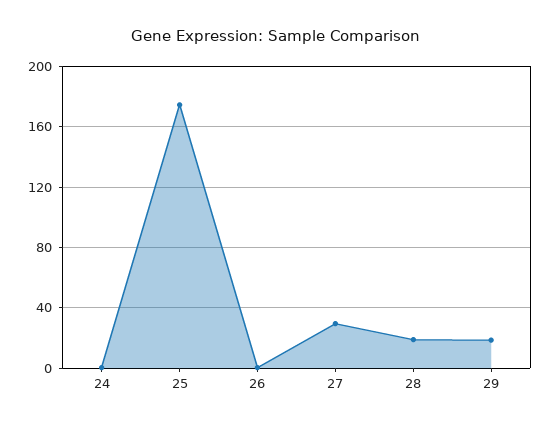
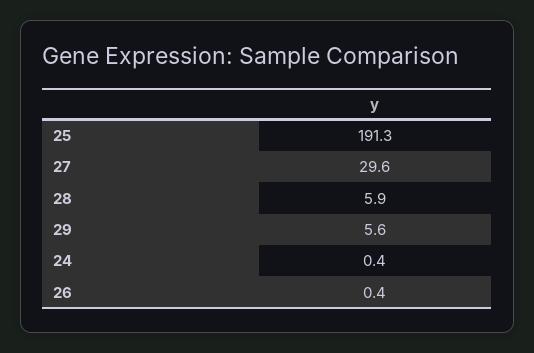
  {
    "24": 0.4,
-   "25": 175,
+   "25": 191.3,
    "26": 0.4,
    "27": 29.6,
-   "28": 20,
+   "28": 5.9,
-   "29": 20
+   "29": 5.6
  }

